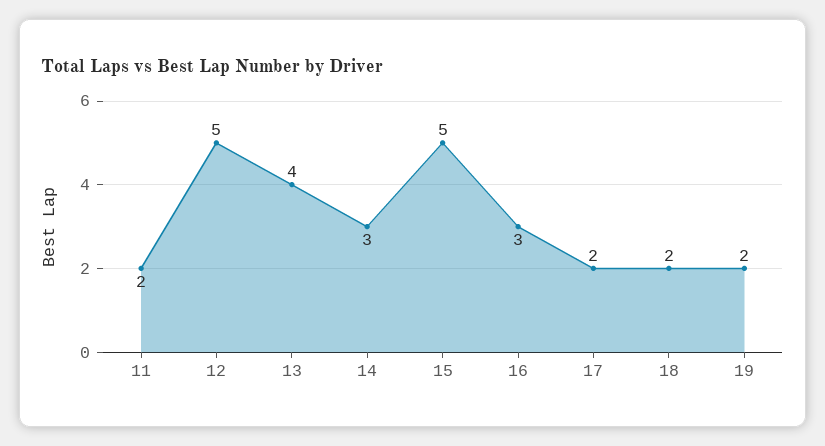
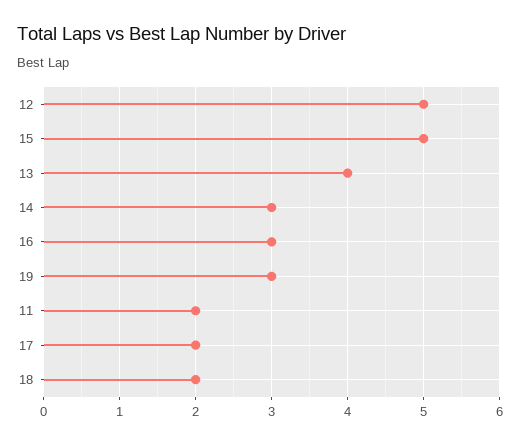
  {
    "11": 2,
    "12": 5,
    "13": 4,
    "14": 3,
    "15": 5,
    "16": 3,
    "17": 2,
    "18": 2,
-   "19": 2
+   "19": 3
  }

